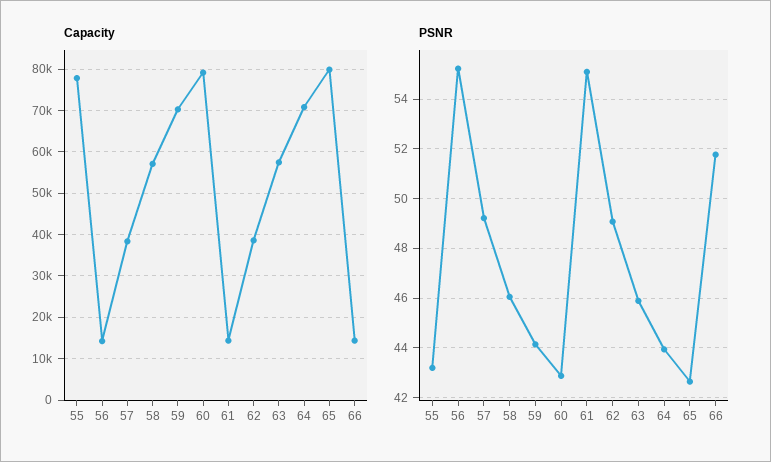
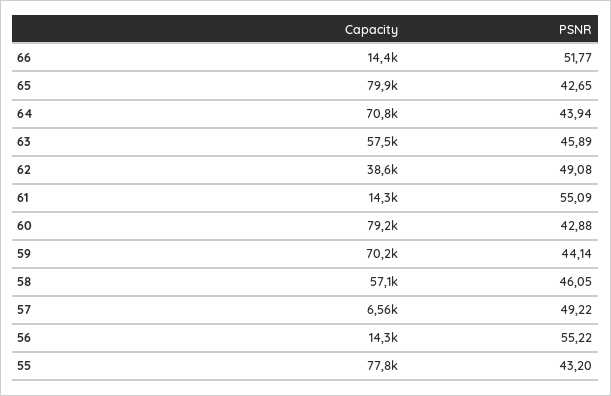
  {
    "Capacity": {
      "55": 77800,
      "56": 14300,
-     "57": 38000,
+     "57": 6560,
      "58": 57100,
      "59": 70200,
      "60": 79200,
      "61": 14300,
      "62": 38600,
      "63": 57500,
      "64": 70800,
      "65": 79900,
      "66": 14400
    },
    "PSNR": {
      "55": 43.2,
      "56": 55.22,
      "57": 49.22,
      "58": 46.05,
      "59": 44.14,
      "60": 42.88,
      "61": 55.09,
      "62": 49.08,
      "63": 45.89,
      "64": 43.94,
      "65": 42.65,
      "66": 51.77
    }
  }

